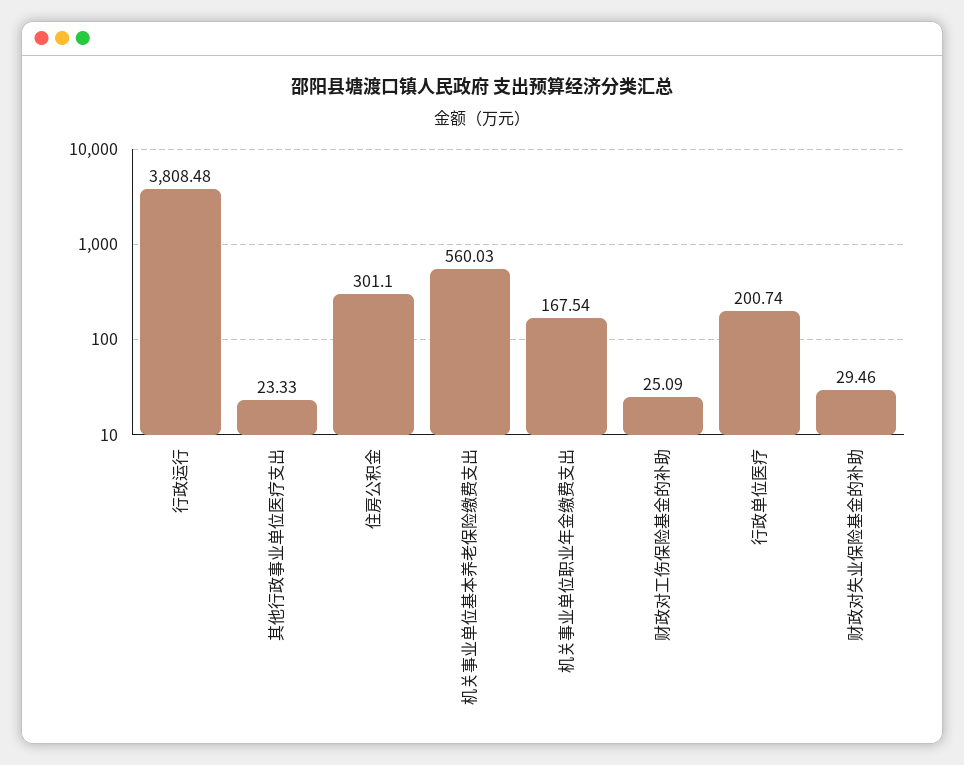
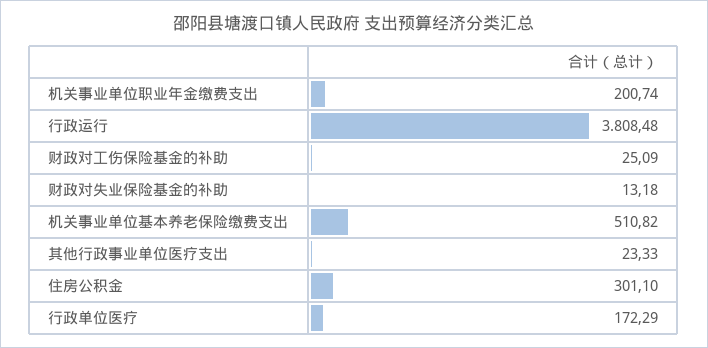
  {
    "行政运行": 3808.48,
    "其他行政事业单位医疗支出": 23.33,
    "住房公积金": 301.1,
-   "机关事业单位基本养老保险缴费支出": 560.03,
+   "机关事业单位基本养老保险缴费支出": 510.82,
-   "机关事业单位职业年金缴费支出": 167.54,
+   "机关事业单位职业年金缴费支出": 200.74,
    "财政对工伤保险基金的补助": 25.09,
-   "行政单位医疗": 200.74,
+   "行政单位医疗": 172.29,
-   "财政对失业保险基金的补助": 29.46
+   "财政对失业保险基金的补助": 13.18
  }

